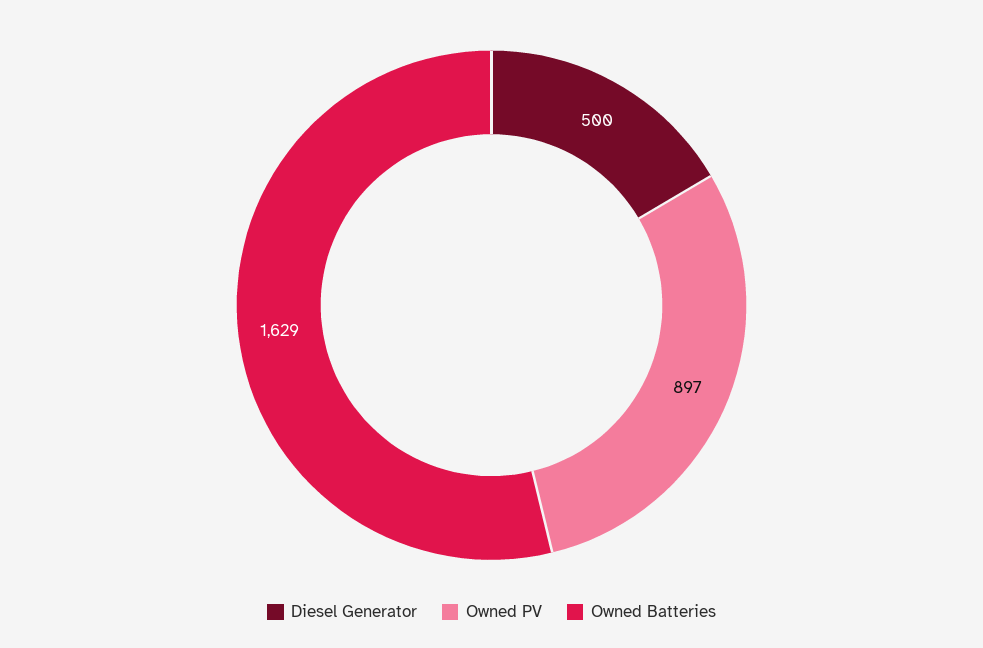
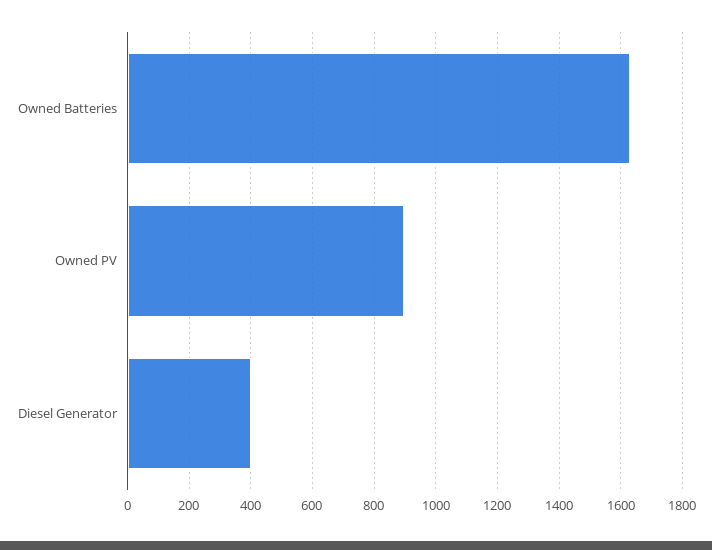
  {
-   "Diesel Generator": 500,
+   "Diesel Generator": 400,
    "Owned PV": 897,
    "Owned Batteries": 1629
  }

